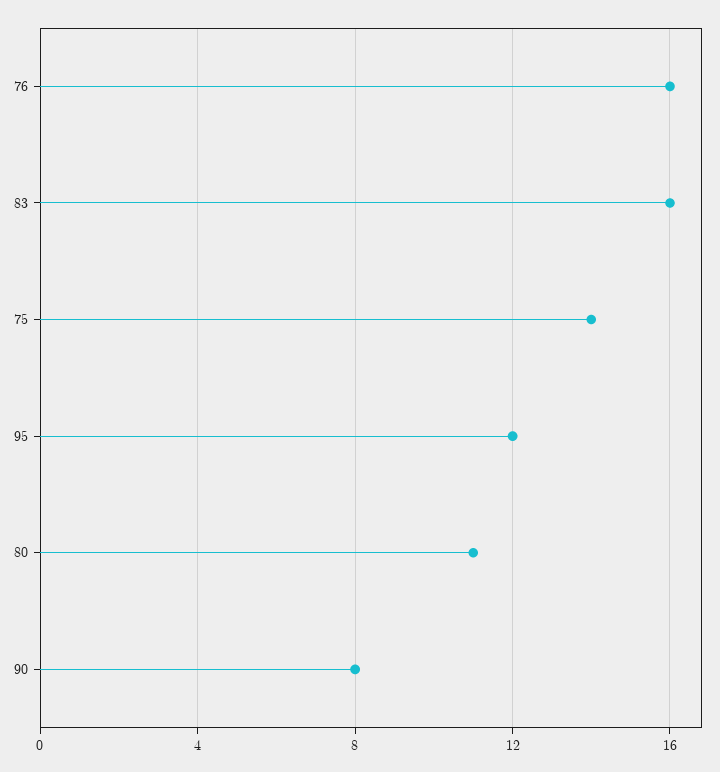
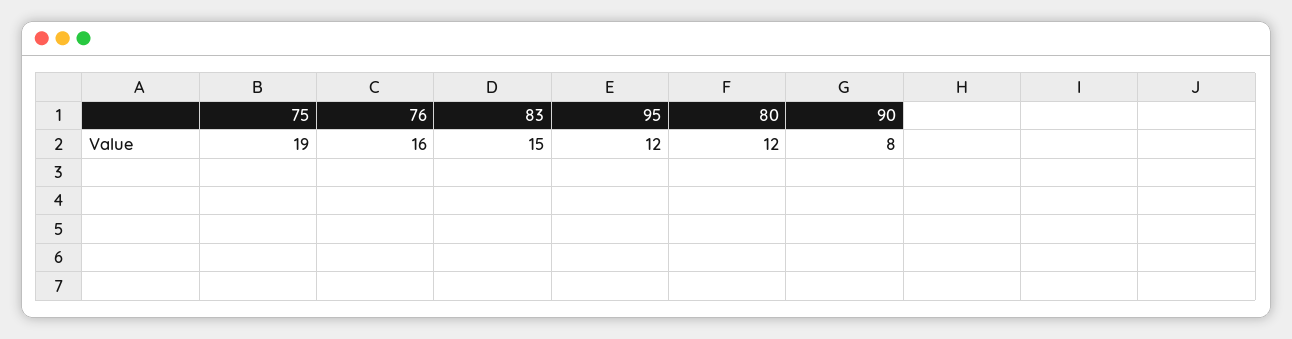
  {
    "76": 16,
-   "83": 16,
+   "83": 15,
-   "75": 14,
+   "75": 19,
    "95": 12,
-   "80": 11,
+   "80": 12,
    "90": 8
  }

